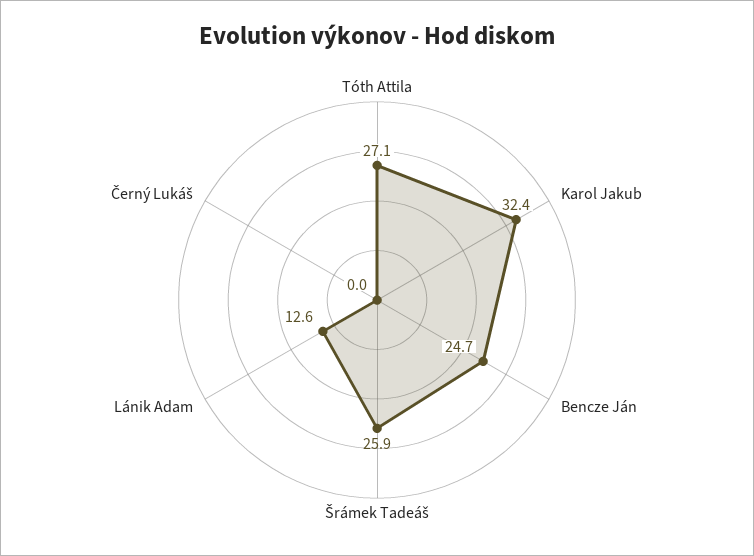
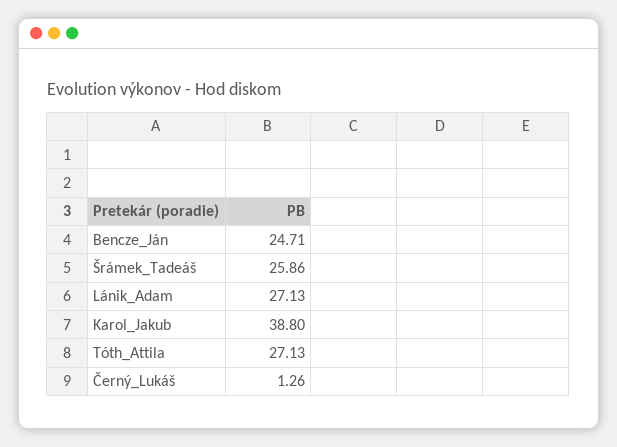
  {
    "Tóth Attila": 27.13,
-   "Karol Jakub": 32.4,
+   "Karol Jakub": 38.8,
    "Bencze Ján": 24.71,
    "Šrámek Tadeáš": 25.86,
-   "Lánik Adam": 12.6,
+   "Lánik Adam": 27.13,
-   "Černý Lukáš": 0
+   "Černý Lukáš": 1.26
  }

